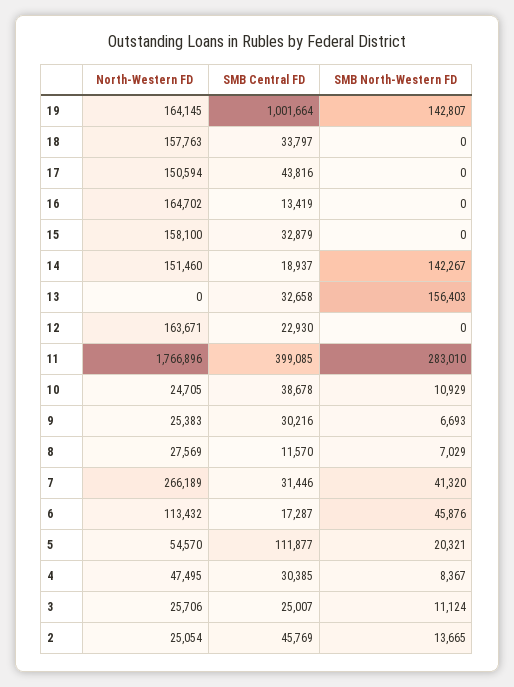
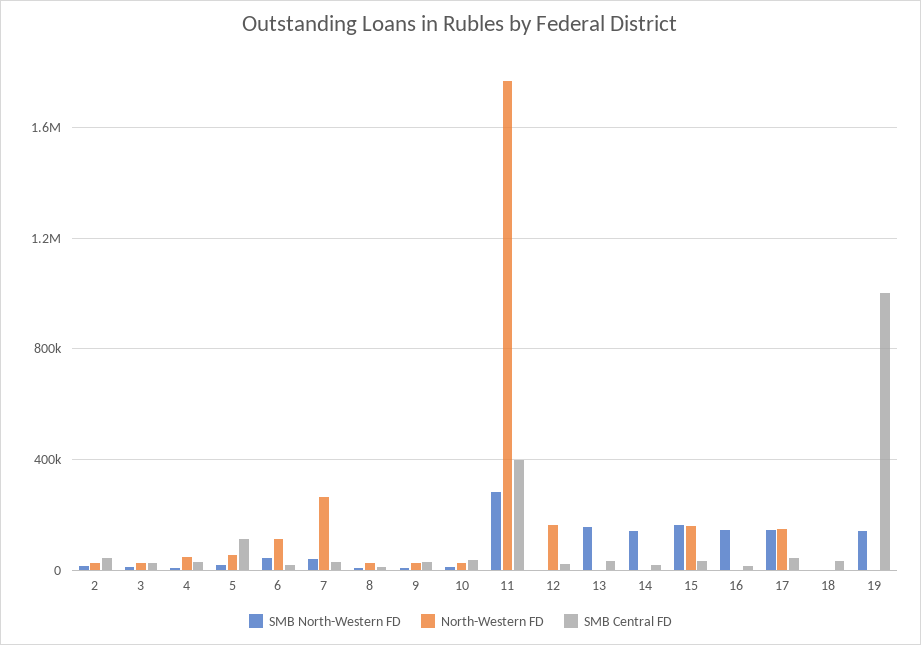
  {
    "North-Western FD": {
-     "19": 164145,
+     "19": 0,
-     "18": 157763,
+     "18": 0,
      "17": 150594,
-     "16": 164702,
+     "16": 0,
      "15": 158100,
-     "14": 151460,
+     "14": 0,
      "13": 0,
      "12": 163671,
      "11": 1766896,
      "10": 24705,
      "9": 25383,
      "8": 27569,
      "7": 266189,
      "6": 113432,
      "5": 54570,
      "4": 47495,
      "3": 25706,
      "2": 25054
    },
    "SMB Central FD": {
      "19": 1001664,
      "18": 33797,
      "17": 43816,
      "16": 13419,
      "15": 32879,
      "14": 18937,
      "13": 32658,
      "12": 22930,
      "11": 399085,
      "10": 38678,
      "9": 30216,
      "8": 11570,
      "7": 31446,
      "6": 17287,
      "5": 111877,
      "4": 30385,
      "3": 25007,
      "2": 45769
    },
    "SMB North-Western FD": {
      "19": 142807,
      "18": 0,
-     "17": 0,
+     "17": 150000,
-     "16": 0,
+     "16": 150000,
-     "15": 0,
+     "15": 150000,
      "14": 142267,
      "13": 156403,
      "12": 0,
      "11": 283010,
      "10": 10929,
      "9": 6693,
      "8": 7029,
      "7": 41320,
      "6": 45876,
      "5": 20321,
      "4": 8367,
      "3": 11124,
      "2": 13665
    }
  }

